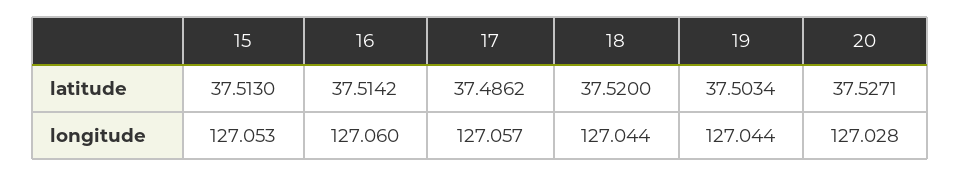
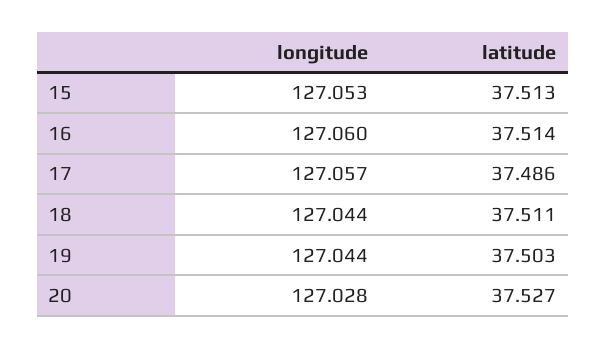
  {
    "15": {
      "latitude": 37.513,
      "longitude": 127.053
    },
    "16": {
      "latitude": 37.5142,
      "longitude": 127.06
    },
    "17": {
      "latitude": 37.4862,
      "longitude": 127.057
    },
    "18": {
-     "latitude": 37.52,
+     "latitude": 37.511,
      "longitude": 127.044
    },
    "19": {
      "latitude": 37.5034,
      "longitude": 127.044
    },
    "20": {
      "latitude": 37.5271,
      "longitude": 127.028
    }
  }

